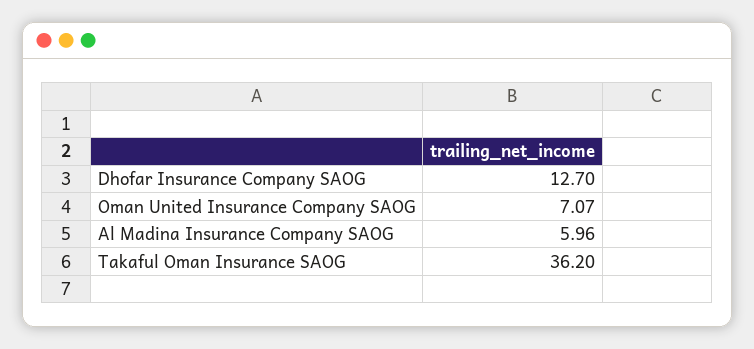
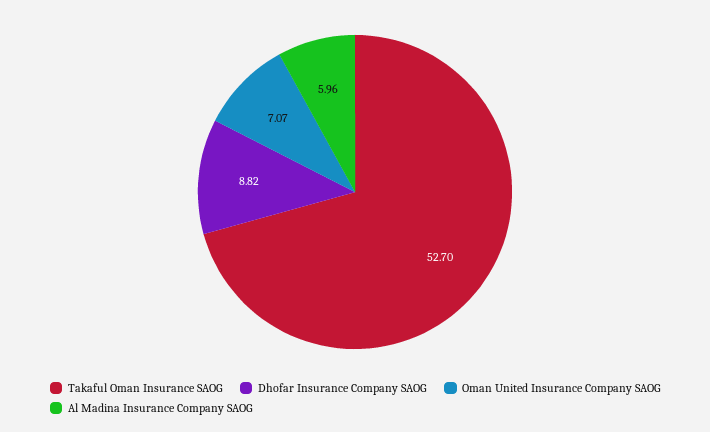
  {
-   "Dhofar Insurance Company SAOG": 12.7,
+   "Dhofar Insurance Company SAOG": 8.82,
    "Oman United Insurance Company SAOG": 7.07,
    "Al Madina Insurance Company SAOG": 5.96,
-   "Takaful Oman Insurance SAOG": 36.2
+   "Takaful Oman Insurance SAOG": 52.7
  }

